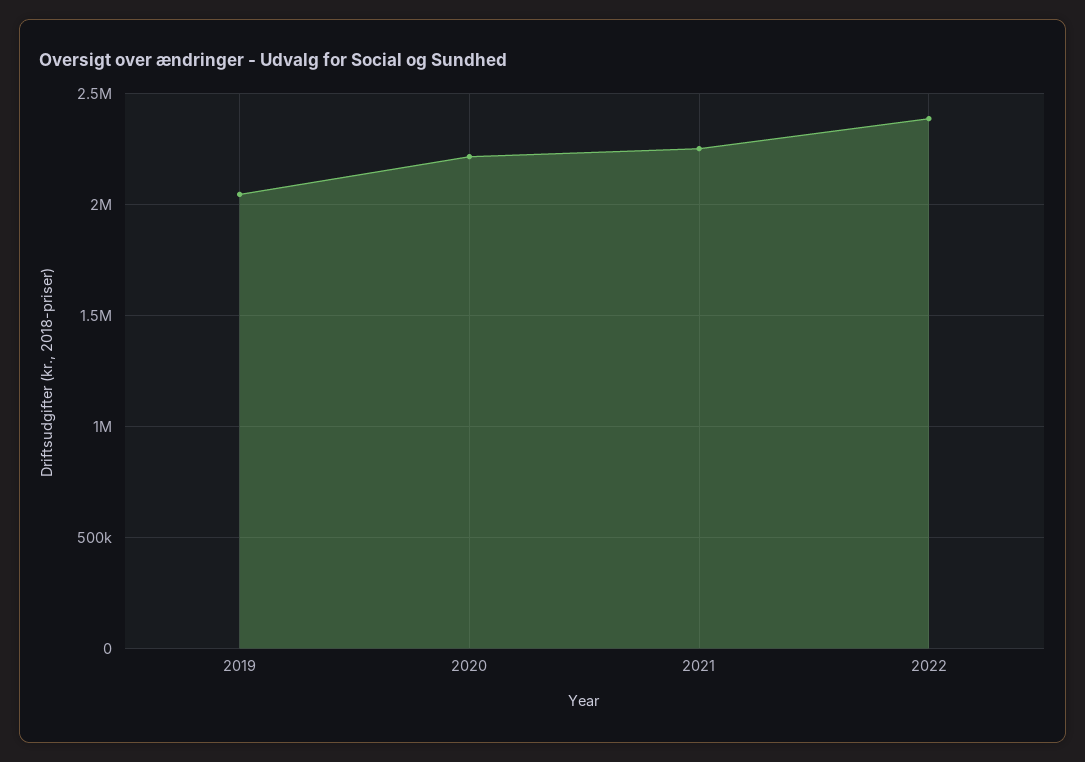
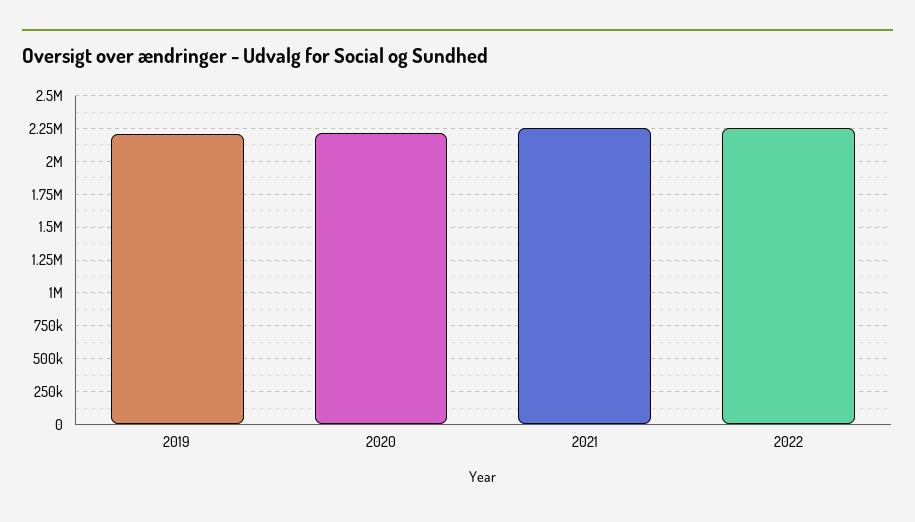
  {
-   "2019": 2050000,
+   "2019": 2200000,
    "2020": 2200000,
    "2021": 2250000,
-   "2022": 2400000
+   "2022": 2250000
  }

